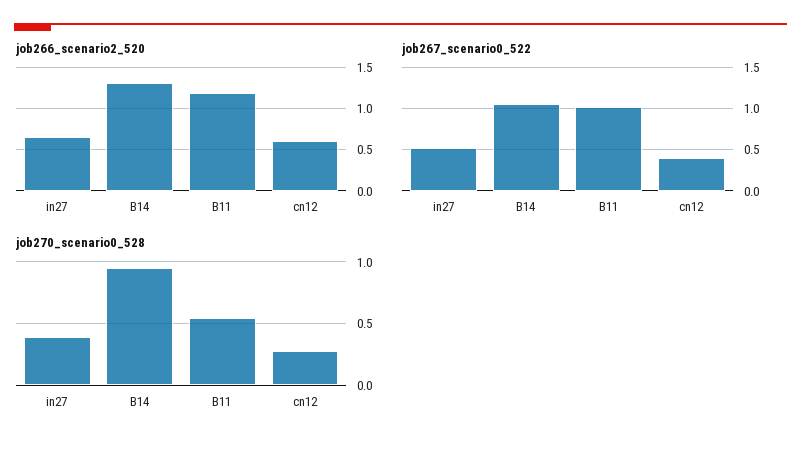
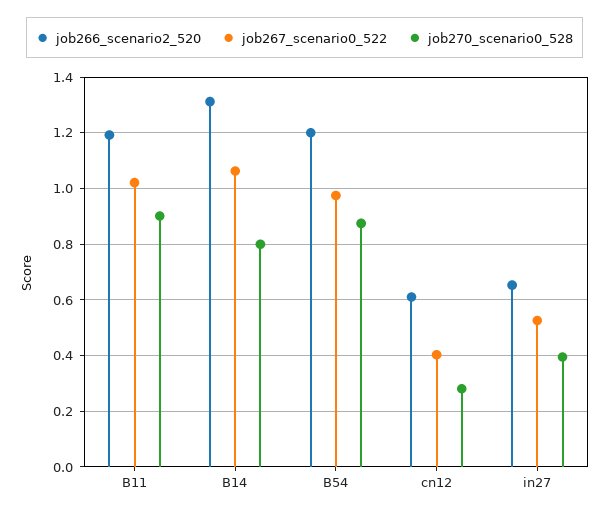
  {
    "job266_scenario2_520": {
      "in27": 0.65,
      "B14": 1.3,
      "B11": 1.2,
-     "cn12": 0.6
+     "cn12": 0.6,
+     "B54": 1.2
    },
    "job267_scenario0_522": {
      "in27": 0.525,
      "B14": 1.075,
      "B11": 1.025,
-     "cn12": 0.4
+     "cn12": 0.4,
+     "B54": 0.975
    },
    "job270_scenario0_528": {
      "in27": 0.4,
-     "B14": 0.95,
+     "B14": 0.8,
-     "B11": 0.55,
+     "B11": 0.9,
-     "cn12": 0.275
+     "cn12": 0.275,
+     "B54": 0.875
    }
  }

